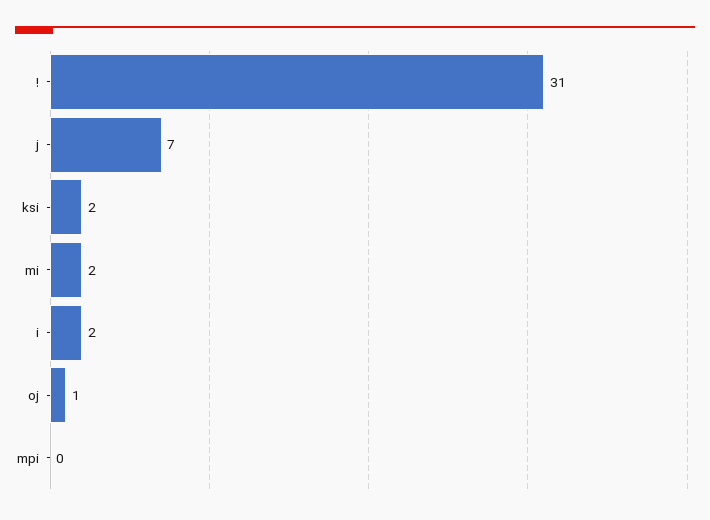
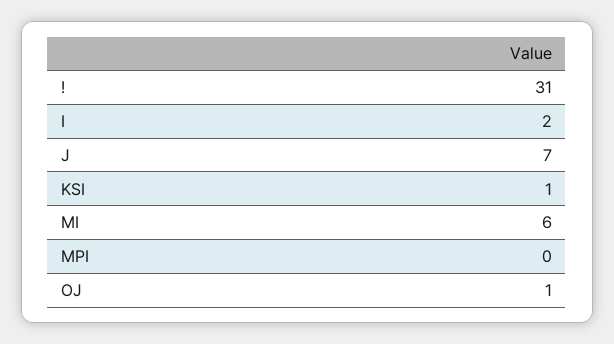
  {
    "!": 31,
    "j": 7,
-   "ksi": 2,
+   "ksi": 1,
-   "mi": 2,
+   "mi": 6,
    "i": 2,
    "oj": 1,
    "mpi": 0
  }

